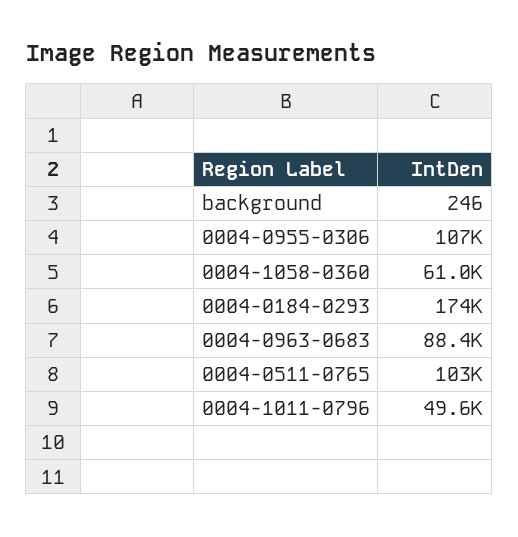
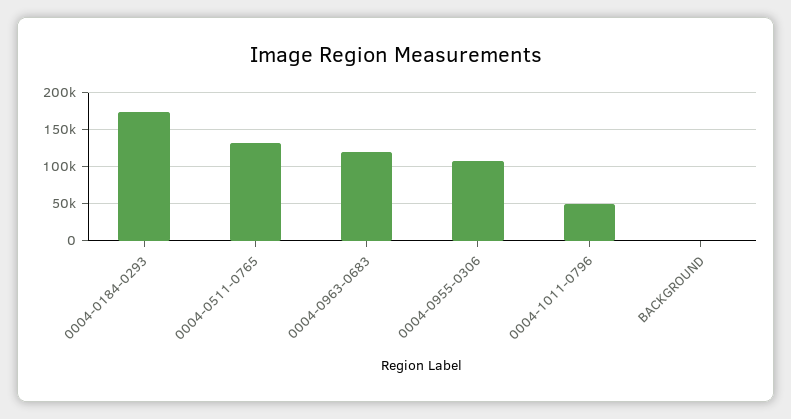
  {
    "background": 246,
    "0004-0955-0306": 107000,
-   "0004-1058-0360": 61000,
    "0004-0184-0293": 174000,
-   "0004-0963-0683": 88400,
+   "0004-0963-0683": 120000,
-   "0004-0511-0765": 103000,
+   "0004-0511-0765": 130000,
    "0004-1011-0796": 49600
  }

